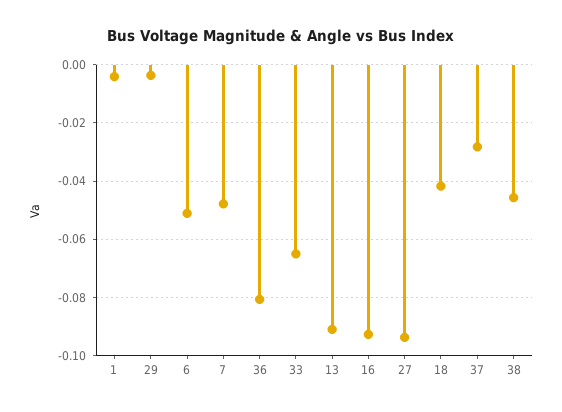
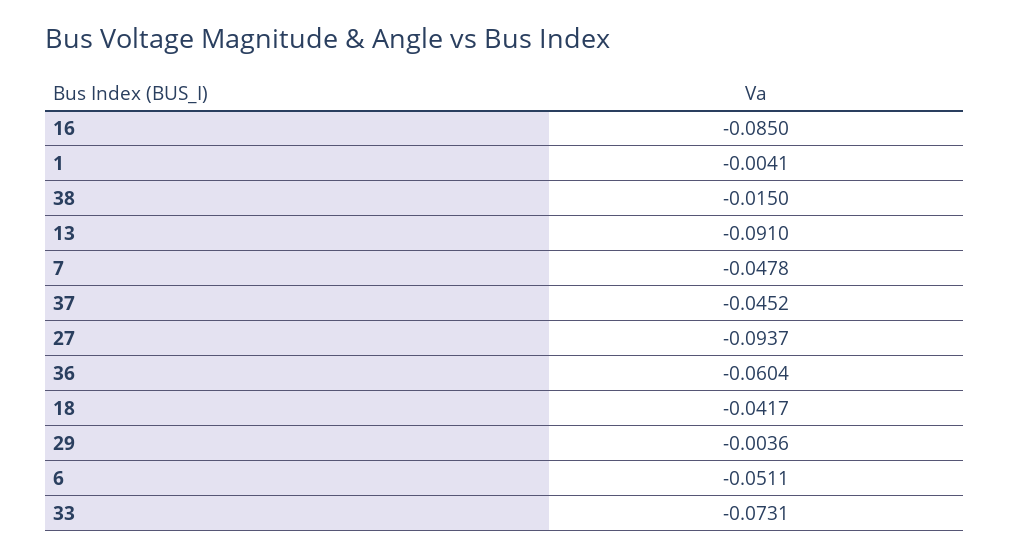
  {
    "1": -0.0041,
    "29": -0.0036,
    "6": -0.0511,
    "7": -0.0478,
-   "36": -0.08,
+   "36": -0.0604,
-   "33": -0.065,
+   "33": -0.0731,
    "13": -0.091,
-   "16": -0.0925,
+   "16": -0.085,
    "27": -0.0937,
    "18": -0.0417,
-   "37": -0.0275,
+   "37": -0.0452,
-   "38": -0.045
+   "38": -0.015
  }

